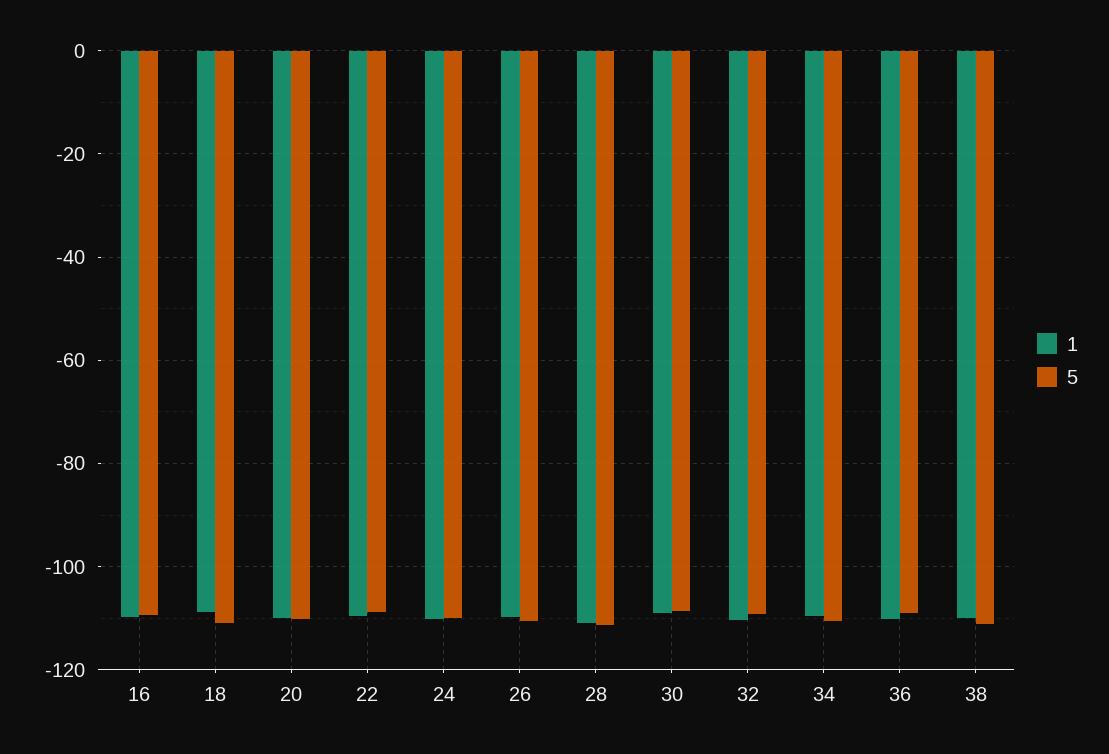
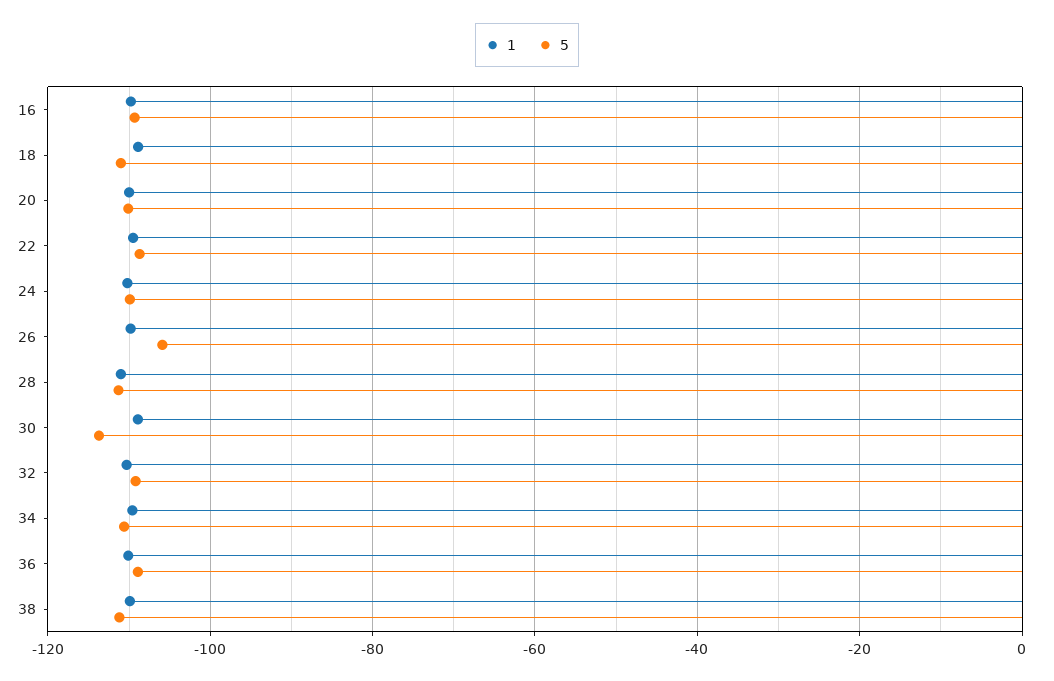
  {
    "1": {
      "16": -110,
      "18": -108,
      "20": -110,
      "22": -110,
      "24": -110,
      "26": -110,
      "28": -112,
      "30": -108,
      "32": -110,
      "34": -110,
      "36": -110,
      "38": -110
    },
    "5": {
      "16": -110,
      "18": -112,
      "20": -110,
      "22": -108,
      "24": -110,
-     "26": -110,
+     "26": -106,
      "28": -112,
-     "30": -108,
+     "30": -114,
      "32": -110,
      "34": -110,
      "36": -108,
      "38": -112
    }
  }

